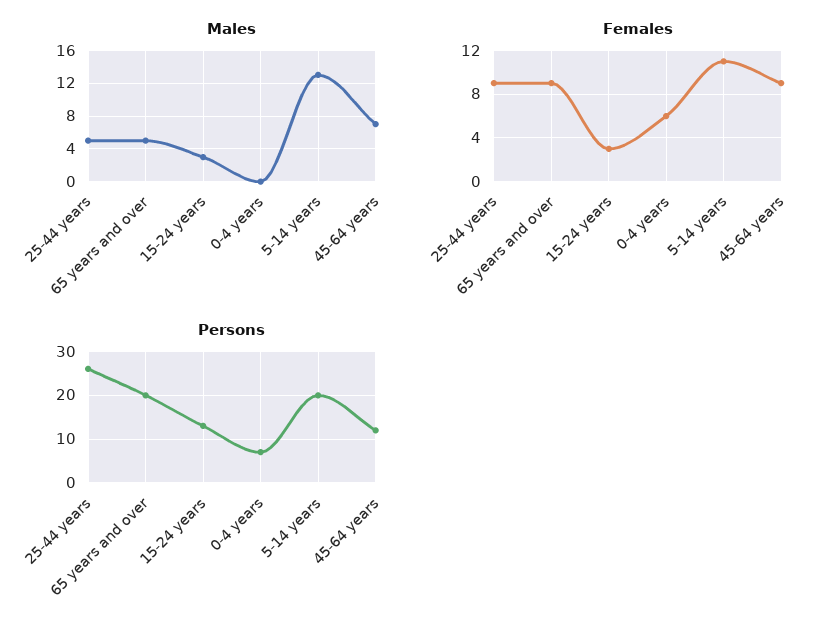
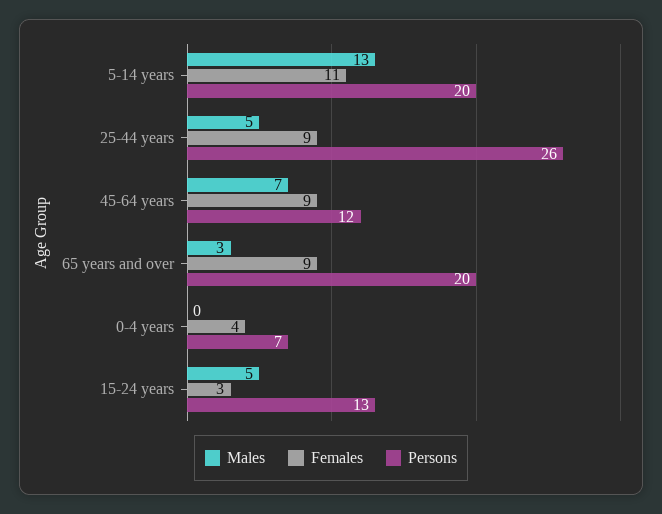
  {
    "Males": {
      "25-44 years": 5,
-     "65 years and over": 5,
+     "65 years and over": 3,
-     "15-24 years": 3,
+     "15-24 years": 5,
      "0-4 years": 0,
      "5-14 years": 13,
      "45-64 years": 7
    },
    "Females": {
      "25-44 years": 9,
      "65 years and over": 9,
      "15-24 years": 3,
-     "0-4 years": 6,
+     "0-4 years": 4,
      "5-14 years": 11,
      "45-64 years": 9
    },
    "Persons": {
      "25-44 years": 26,
      "65 years and over": 20,
      "15-24 years": 13,
      "0-4 years": 7,
      "5-14 years": 20,
      "45-64 years": 12
    }
  }

